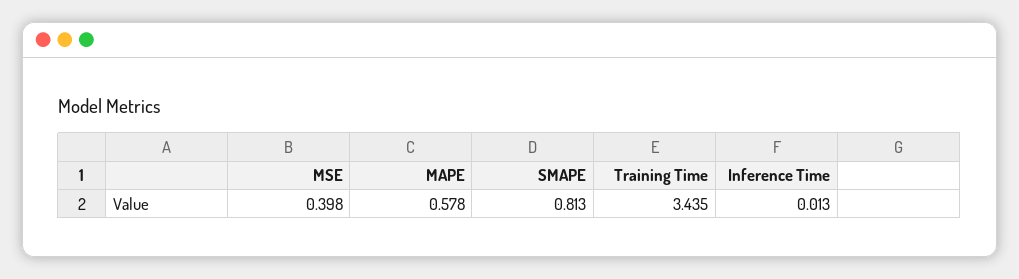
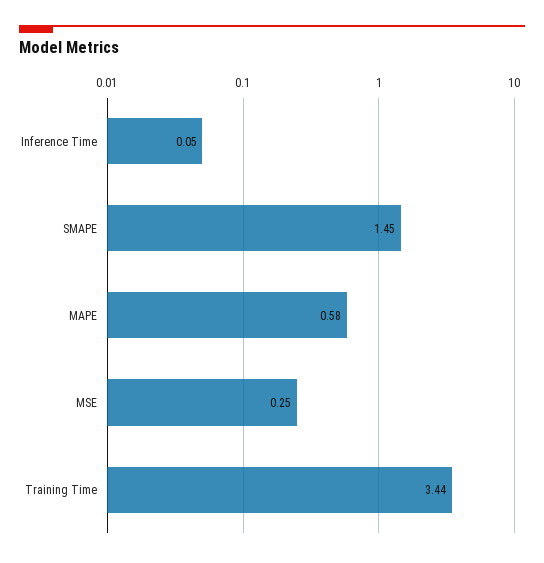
  {
-   "MSE": 0.398,
+   "MSE": 0.25,
    "MAPE": 0.578,
-   "SMAPE": 0.813,
+   "SMAPE": 1.45,
    "Training Time": 3.435,
-   "Inference Time": 0.013
+   "Inference Time": 0.05
  }

